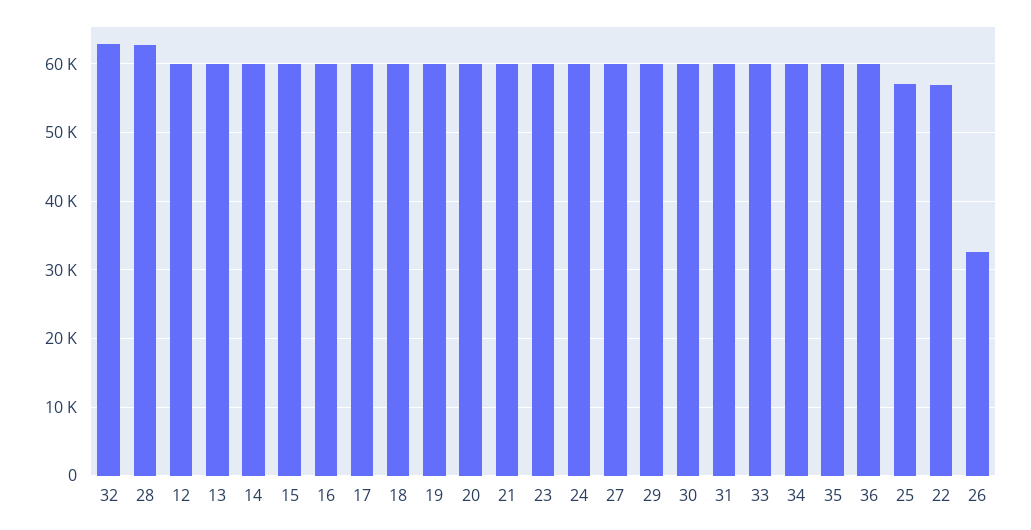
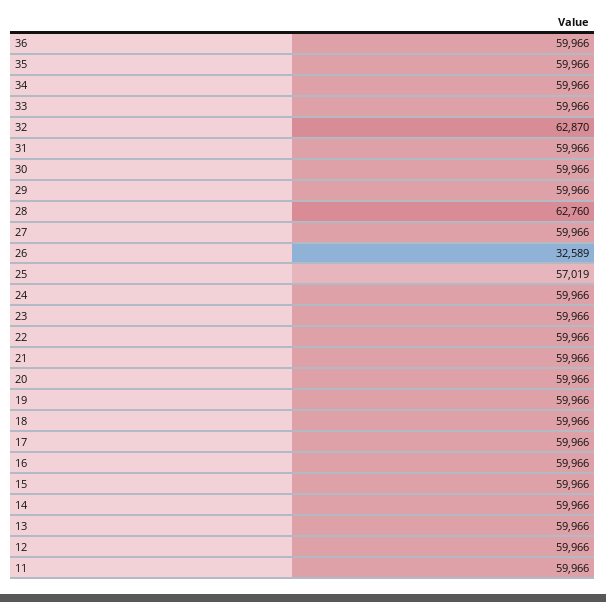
  {
    "32": 62870,
    "28": 62760,
    "12": 59966,
    "13": 59966,
    "14": 59966,
    "15": 59966,
    "16": 59966,
    "17": 59966,
    "18": 59966,
    "19": 59966,
    "20": 59966,
    "21": 59966,
    "23": 59966,
    "24": 59966,
    "27": 59966,
    "29": 59966,
    "30": 59966,
    "31": 59966,
    "33": 59966,
    "34": 59966,
    "35": 59966,
    "36": 59966,
    "25": 57019,
-   "22": 57000,
+   "22": 59966,
-   "26": 32589
+   "26": 32589,
+   "11": 59966
  }

